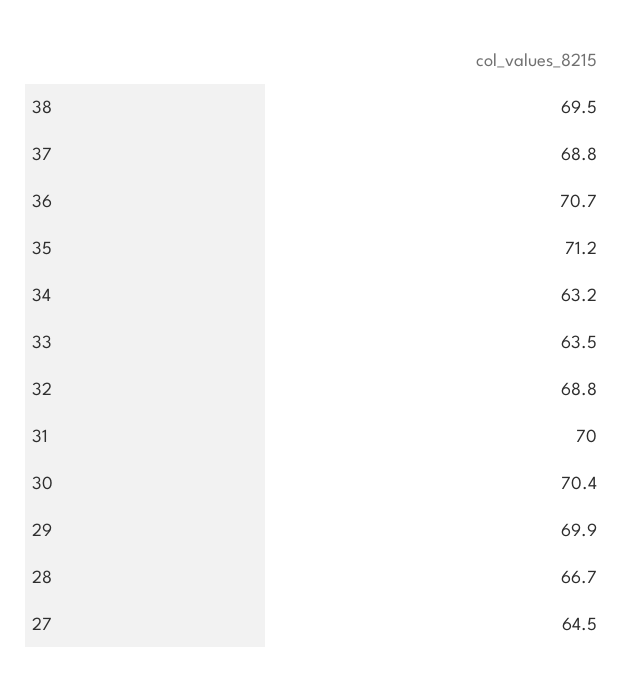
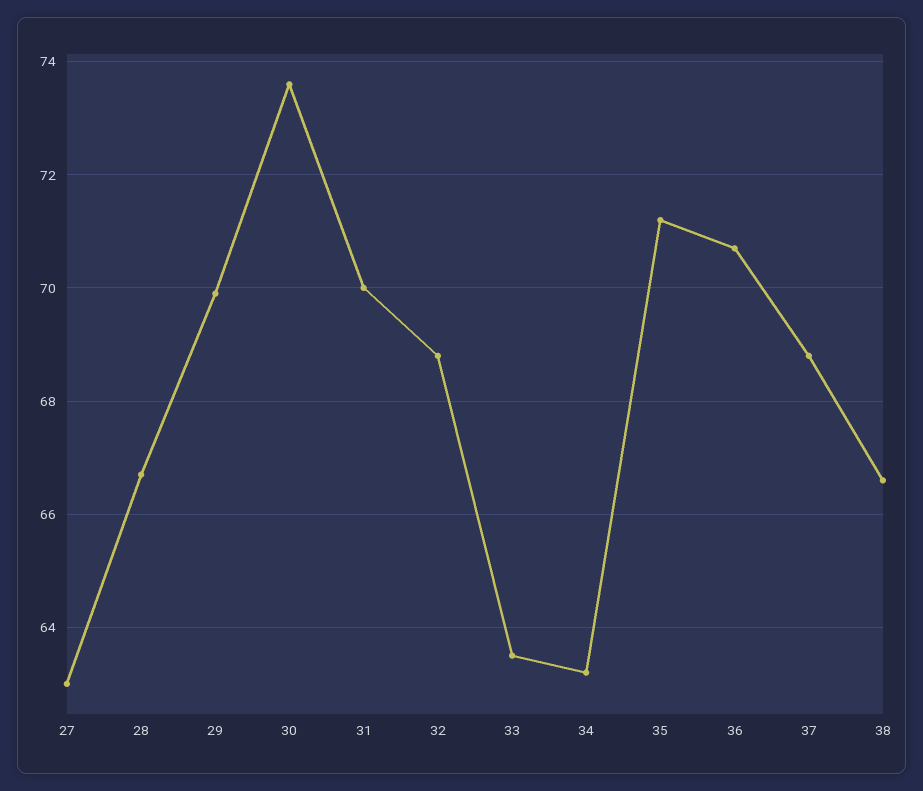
  {
-   "38": 69.5,
+   "38": 66.5,
    "37": 68.8,
    "36": 70.7,
    "35": 71.2,
    "34": 63.2,
    "33": 63.5,
    "32": 68.8,
    "31": 70,
-   "30": 70.4,
+   "30": 73.5,
    "29": 69.9,
    "28": 66.7,
-   "27": 64.5
+   "27": 63
  }

